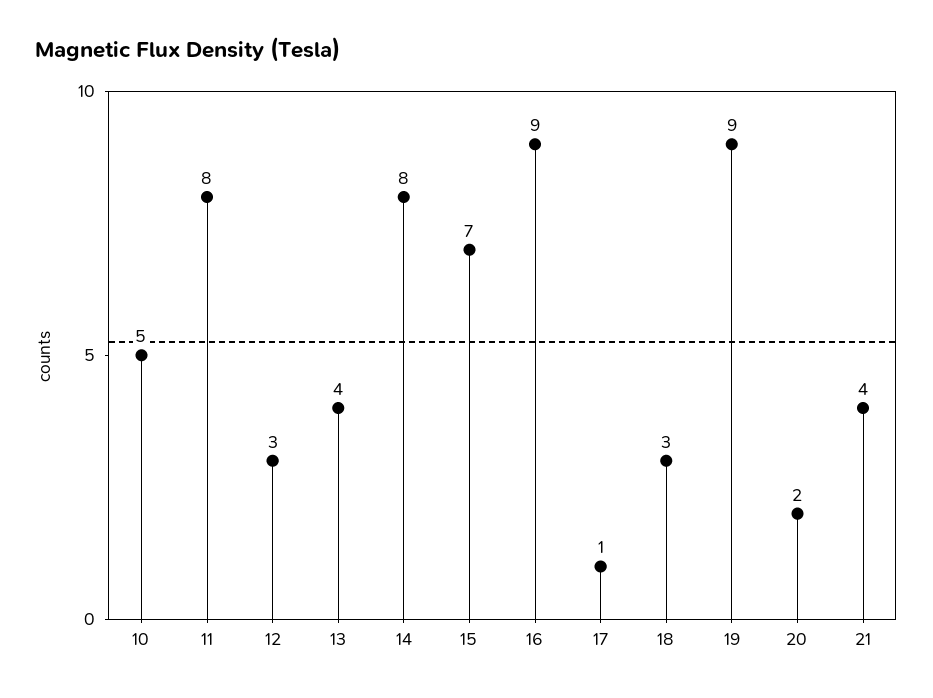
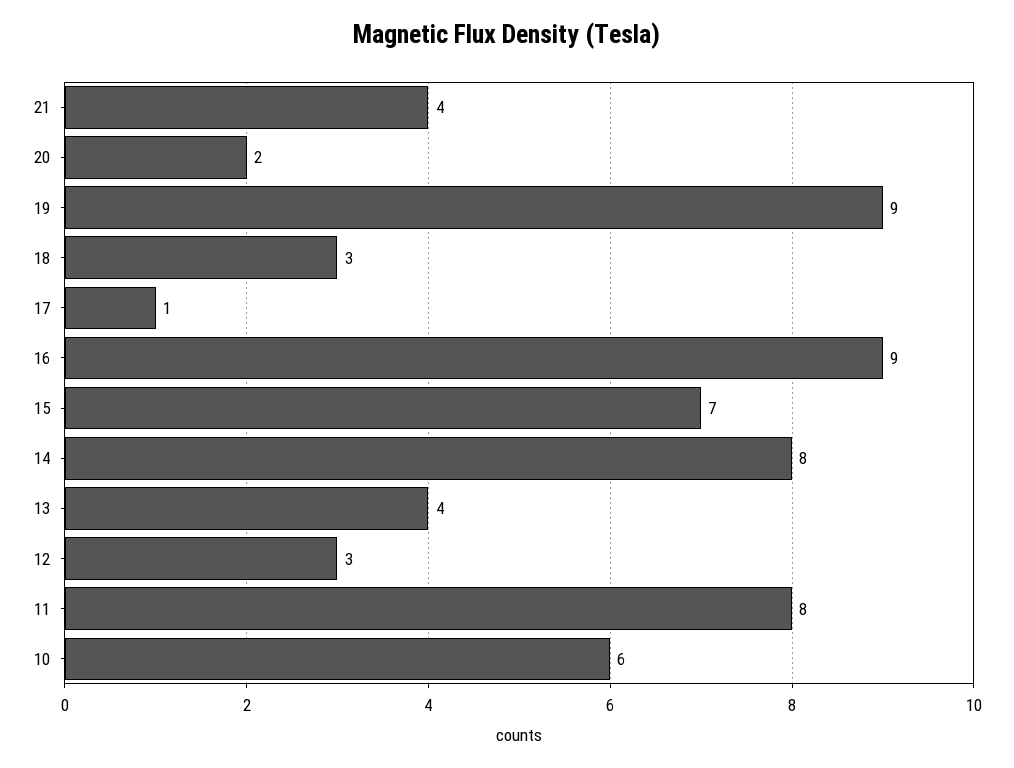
  {
-   "10": 5,
+   "10": 6,
    "11": 8,
    "12": 3,
    "13": 4,
    "14": 8,
    "15": 7,
    "16": 9,
    "17": 1,
    "18": 3,
    "19": 9,
    "20": 2,
    "21": 4
  }

